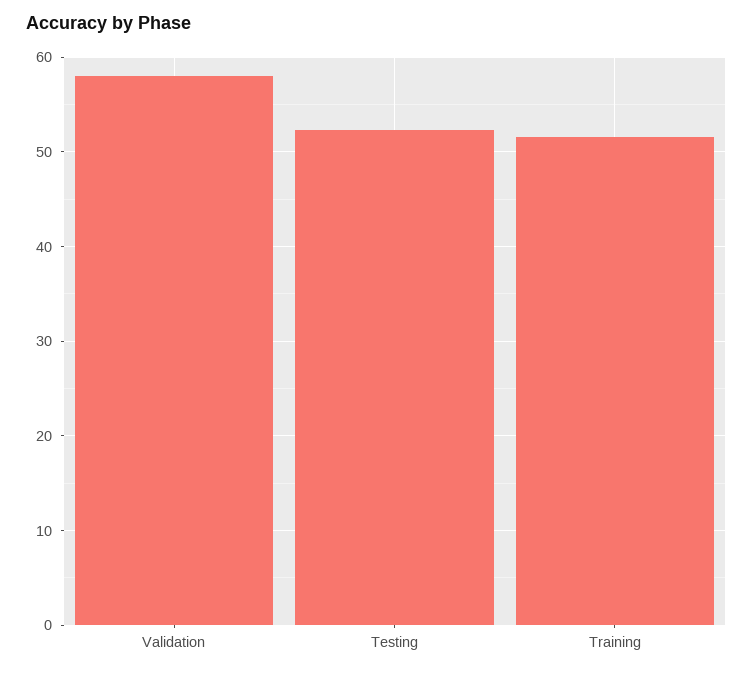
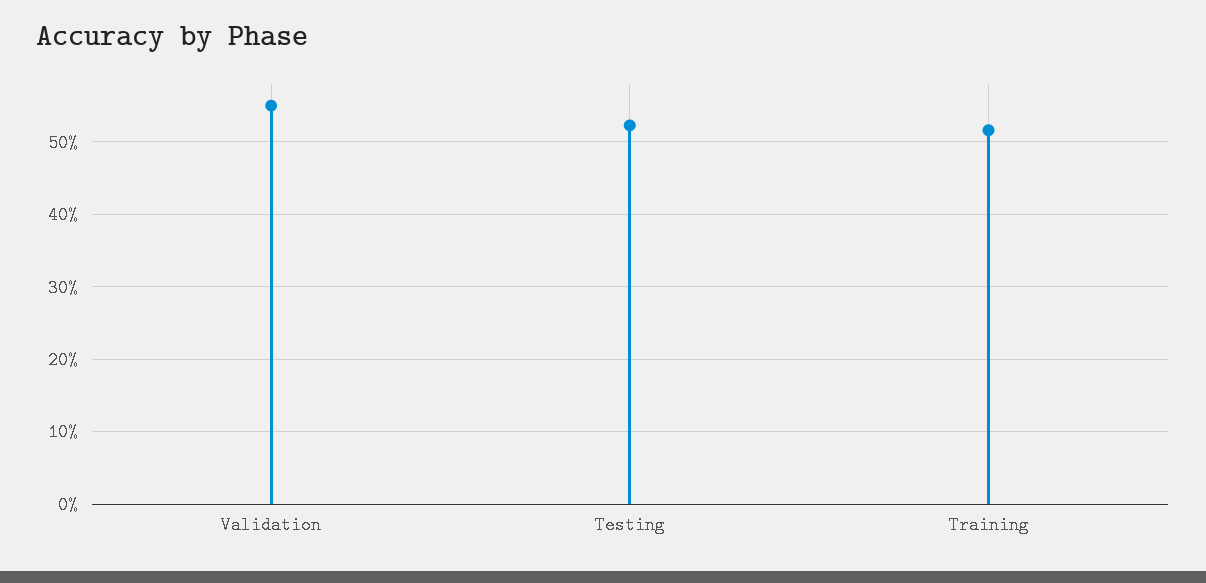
  {
-   "Validation": 58,
+   "Validation": 55,
    "Testing": 52,
    "Training": 52
  }

